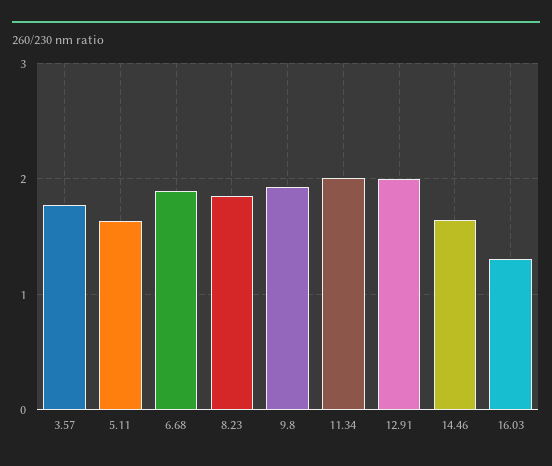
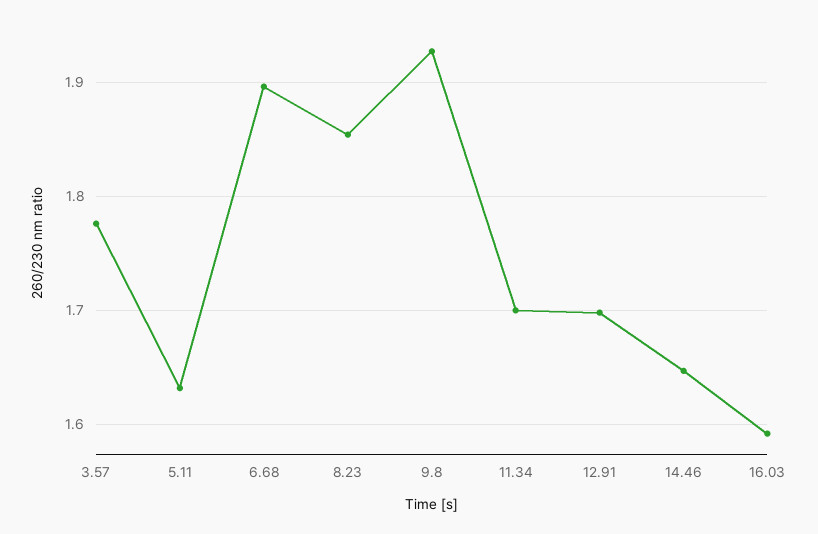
  {
    "3.57": 1.78,
    "5.11": 1.63,
    "6.68": 1.9,
    "8.23": 1.85,
    "9.8": 1.93,
-   "11.34": 2,
+   "11.34": 1.7,
-   "12.91": 2,
+   "12.91": 1.7,
    "14.46": 1.65,
-   "16.03": 1.3
+   "16.03": 1.59
  }

